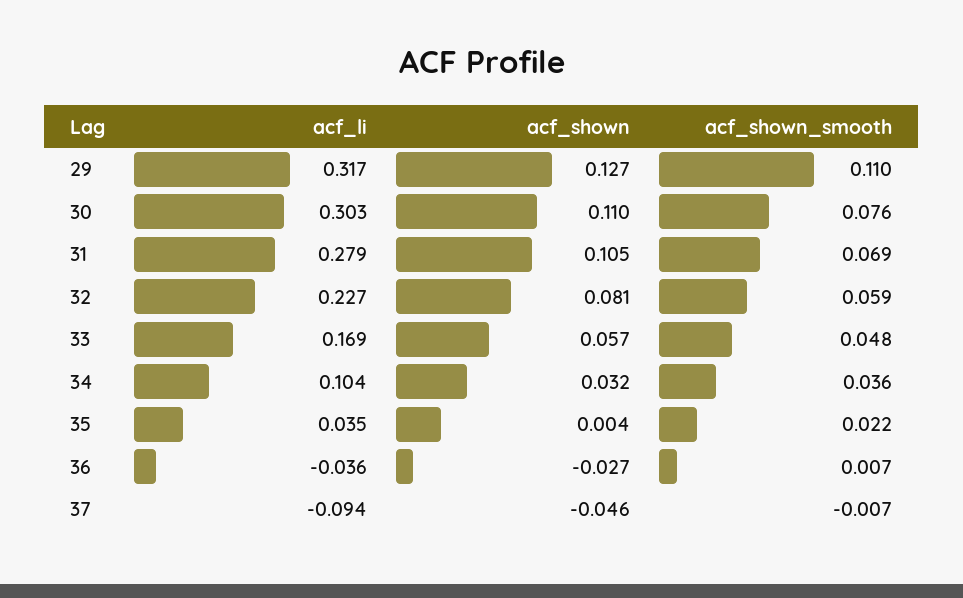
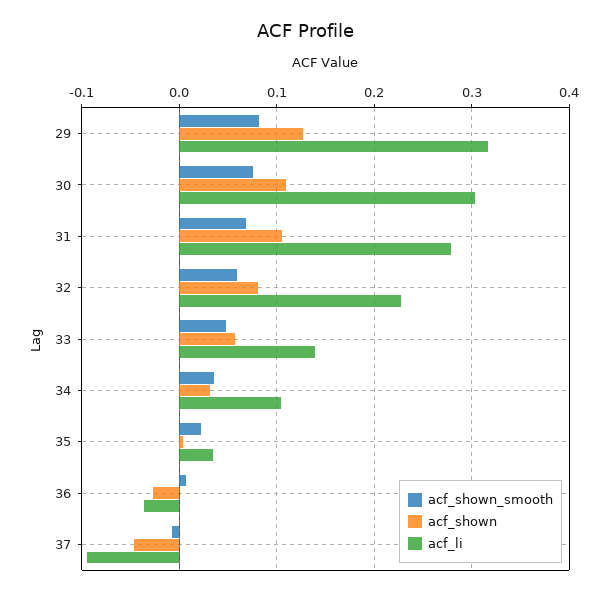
  {
    "acf_li": {
      "29": 0.317,
      "30": 0.303,
      "31": 0.279,
      "32": 0.227,
-     "33": 0.169,
+     "33": 0.14,
      "34": 0.104,
      "35": 0.035,
      "36": -0.036,
      "37": -0.094
    },
    "acf_shown": {
      "29": 0.127,
      "30": 0.11,
      "31": 0.105,
      "32": 0.081,
      "33": 0.057,
      "34": 0.032,
      "35": 0.004,
      "36": -0.027,
      "37": -0.046
    },
    "acf_shown_smooth": {
-     "29": 0.11,
+     "29": 0.08,
      "30": 0.076,
      "31": 0.069,
      "32": 0.059,
      "33": 0.048,
      "34": 0.036,
      "35": 0.022,
      "36": 0.007,
      "37": -0.007
    }
  }

